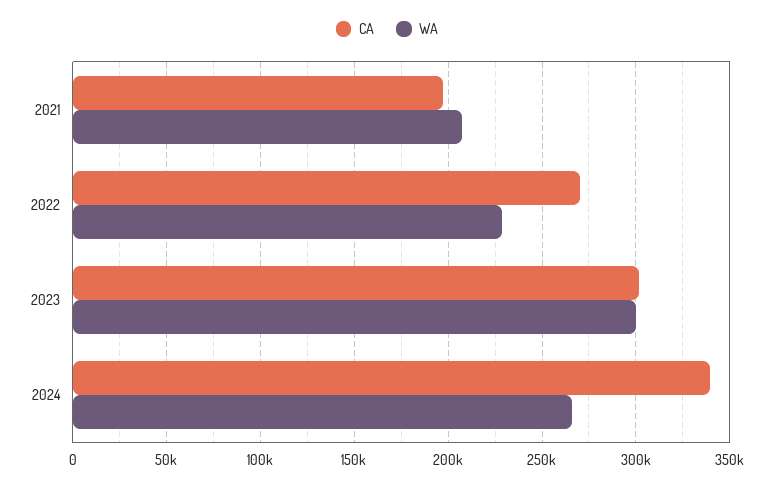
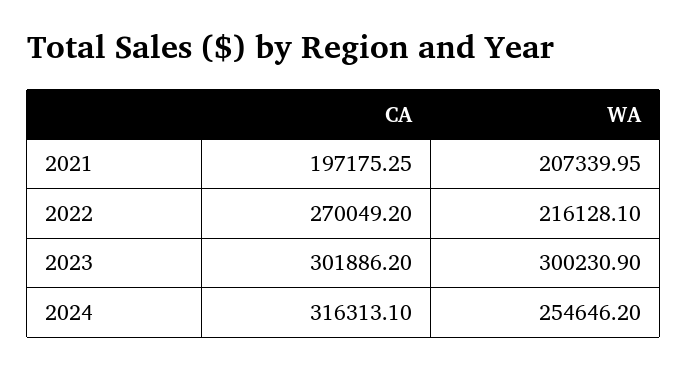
  {
    "CA": {
      "2021": 197175.25,
      "2022": 270049.2,
      "2023": 301886.2,
-     "2024": 340000
+     "2024": 316313.1
    },
    "WA": {
      "2021": 207339.95,
-     "2022": 230000,
+     "2022": 216128.1,
      "2023": 300230.9,
-     "2024": 265000
+     "2024": 254646.2
    }
  }

